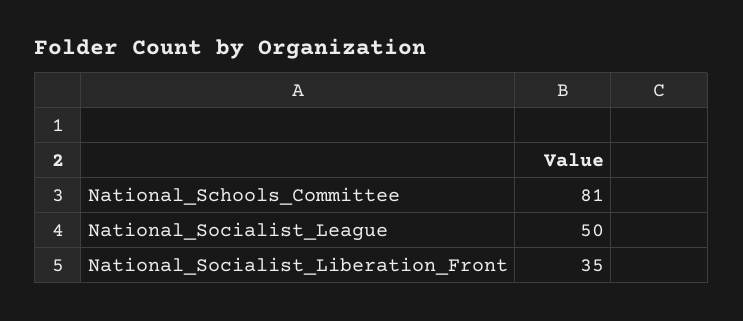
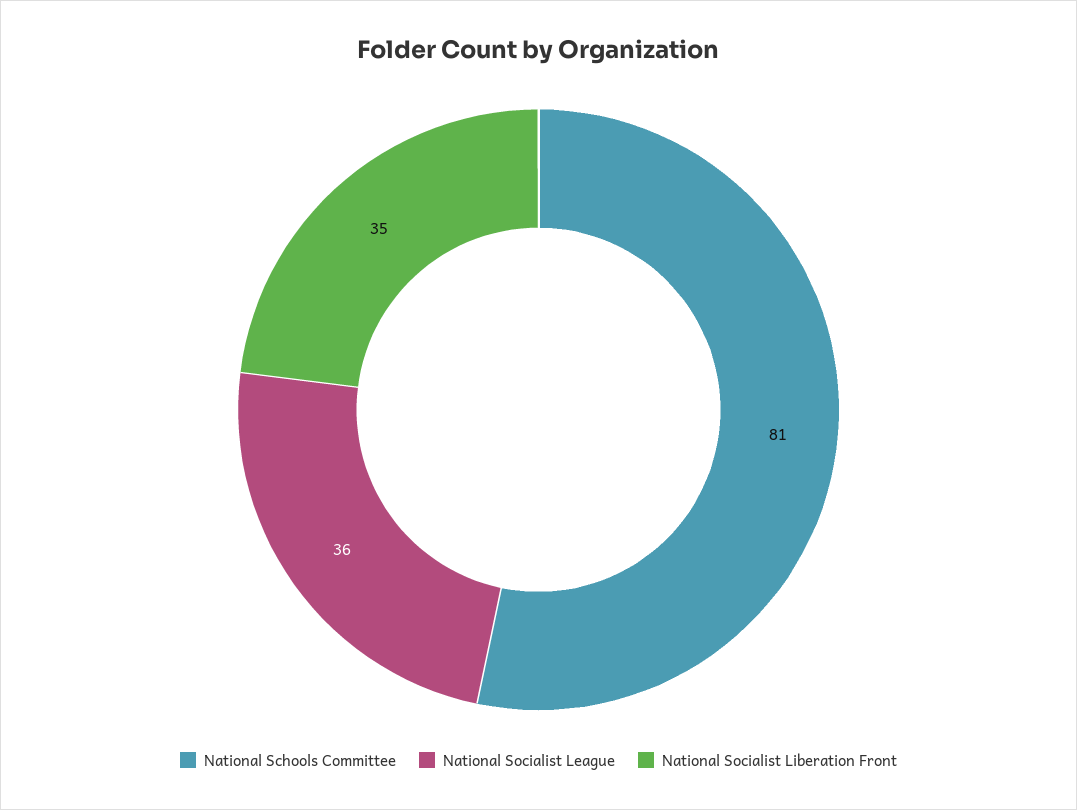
  {
    "National_Schools_Committee": 81,
-   "National_Socialist_League": 50,
+   "National_Socialist_League": 36,
    "National_Socialist_Liberation_Front": 35
  }

